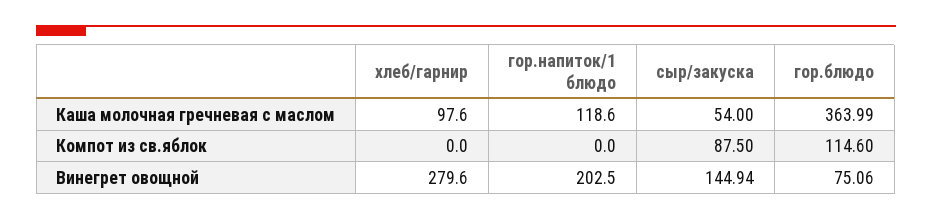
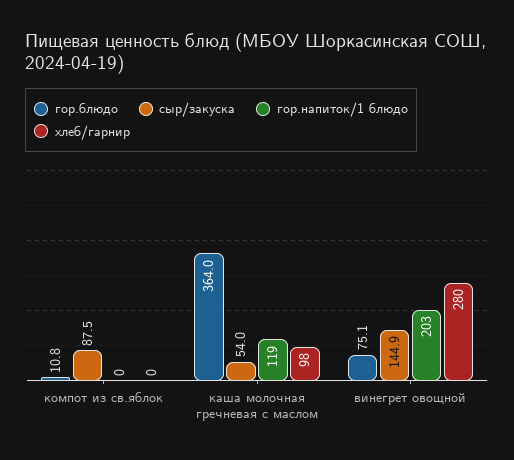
  {
    "хлеб/гарнир": {
      "Каша молочная гречневая с маслом": 97.6,
      "Компот из св.яблок": 0,
      "Винегрет овощной": 279.6
    },
    "гор.напиток/1 блюдо": {
      "Каша молочная гречневая с маслом": 118.6,
      "Компот из св.яблок": 0,
      "Винегрет овощной": 202.5
    },
    "сыр/закуска": {
      "Каша молочная гречневая с маслом": 54,
      "Компот из св.яблок": 87.5,
      "Винегрет овощной": 144.94
    },
    "гор.блюдо": {
      "Каша молочная гречневая с маслом": 363.99,
-     "Компот из св.яблок": 114.6,
+     "Компот из св.яблок": 10.8,
      "Винегрет овощной": 75.06
    }
  }

